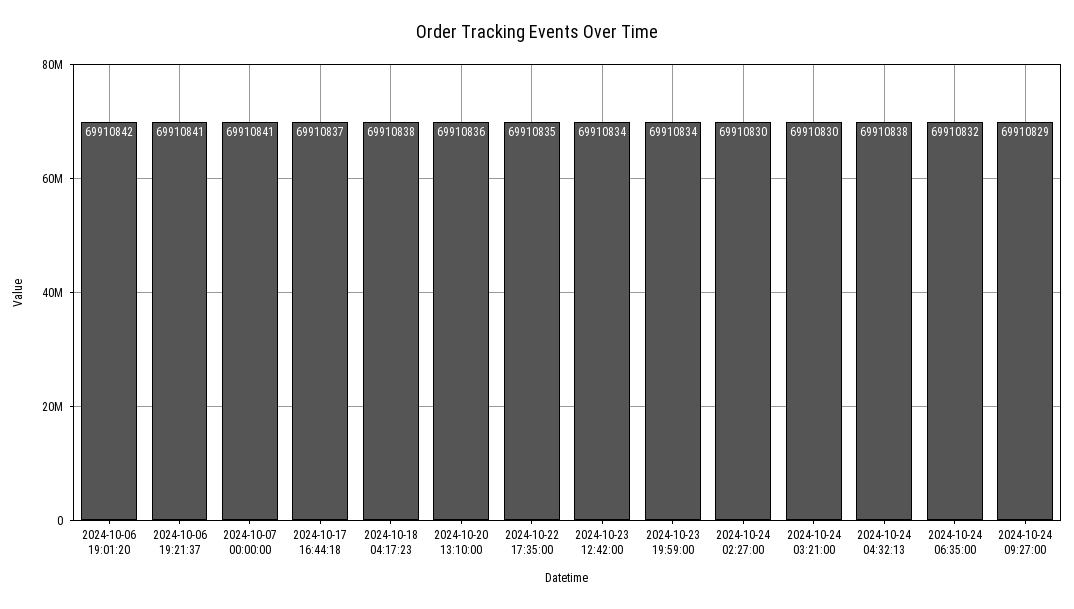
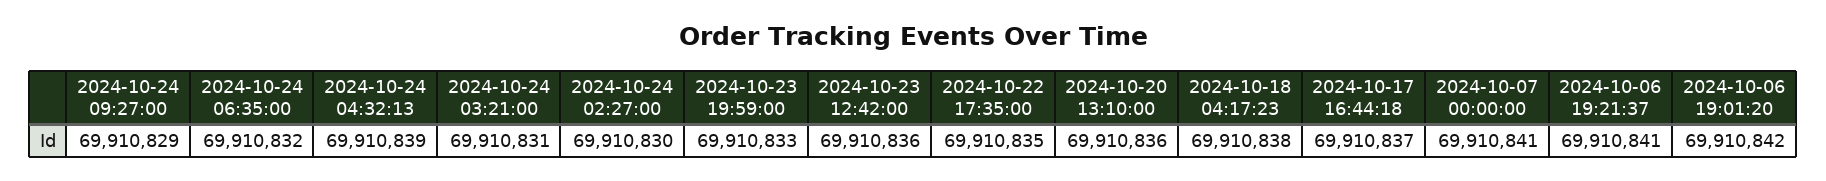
  {
    "2024-10-06 19:01:20": 69910842,
    "2024-10-06 19:21:37": 69910841,
    "2024-10-07 00:00:00": 69910841,
    "2024-10-17 16:44:18": 69910837,
    "2024-10-18 04:17:23": 69910838,
    "2024-10-20 13:10:00": 69910836,
    "2024-10-22 17:35:00": 69910835,
-   "2024-10-23 12:42:00": 69910834,
+   "2024-10-23 12:42:00": 69910836,
-   "2024-10-23 19:59:00": 69910834,
+   "2024-10-23 19:59:00": 69910833,
    "2024-10-24 02:27:00": 69910830,
-   "2024-10-24 03:21:00": 69910830,
+   "2024-10-24 03:21:00": 69910831,
-   "2024-10-24 04:32:13": 69910838,
+   "2024-10-24 04:32:13": 69910839,
    "2024-10-24 06:35:00": 69910832,
    "2024-10-24 09:27:00": 69910829
  }

